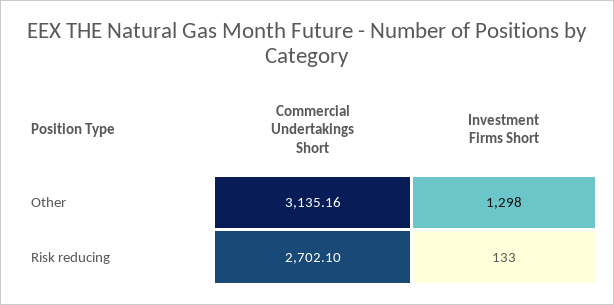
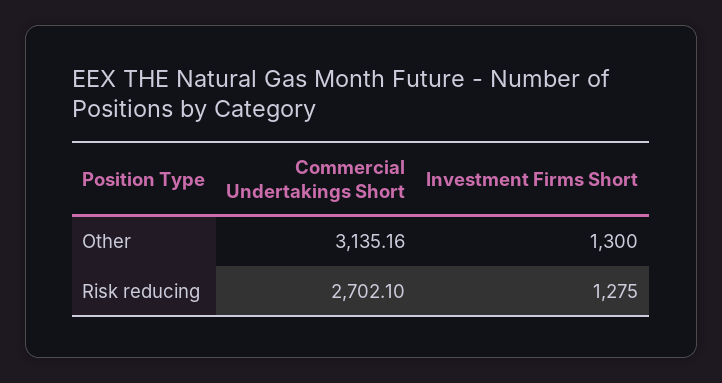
  {
    "Commercial Undertakings Short": {
      "Other": 3135.16,
      "Risk reducing": 2702.1
    },
    "Investment Firms Short": {
-     "Other": 1298,
+     "Other": 1300,
-     "Risk reducing": 133
+     "Risk reducing": 1275
    }
  }

